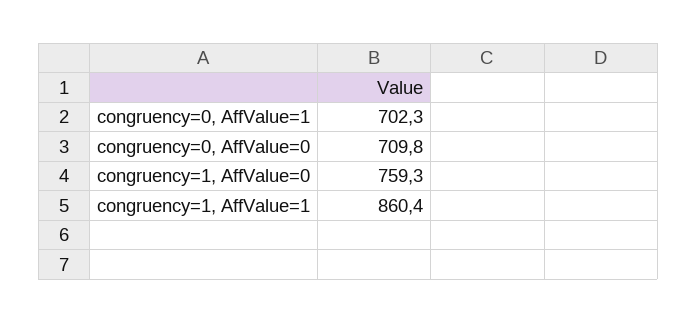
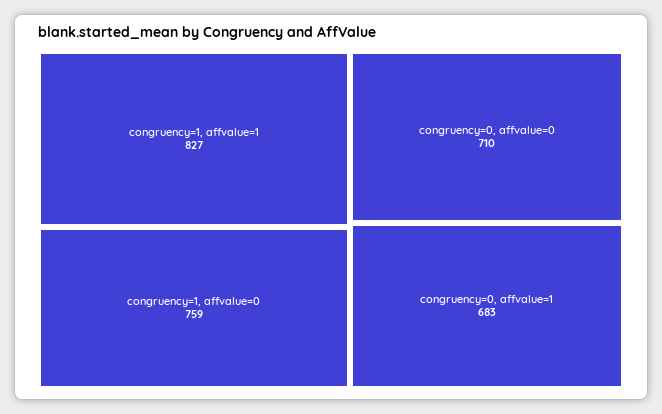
  {
-   "congruency=0, AffValue=1": 702.3,
+   "congruency=0, AffValue=1": 683,
    "congruency=0, AffValue=0": 709.8,
    "congruency=1, AffValue=0": 759.3,
-   "congruency=1, AffValue=1": 860.4
+   "congruency=1, AffValue=1": 827
  }

